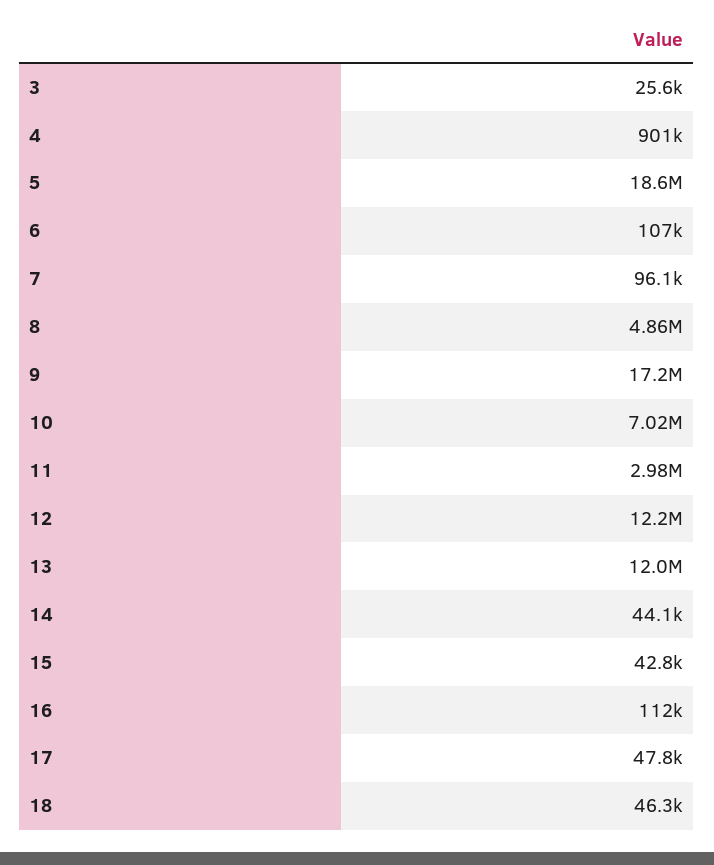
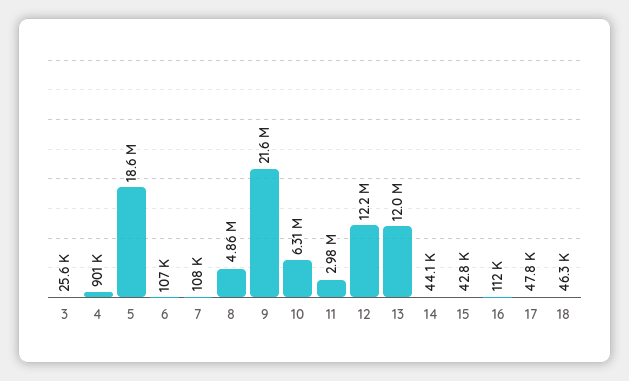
  {
    "3": 25600,
    "4": 901000,
    "5": 18600000,
    "6": 107000,
-   "7": 96100,
+   "7": 108000,
    "8": 4860000,
-   "9": 17200000,
+   "9": 21600000,
-   "10": 7020000,
+   "10": 6310000,
    "11": 2980000,
    "12": 12200000,
    "13": 12000000,
    "14": 44100,
    "15": 42800,
    "16": 112000,
    "17": 47800,
    "18": 46300
  }

